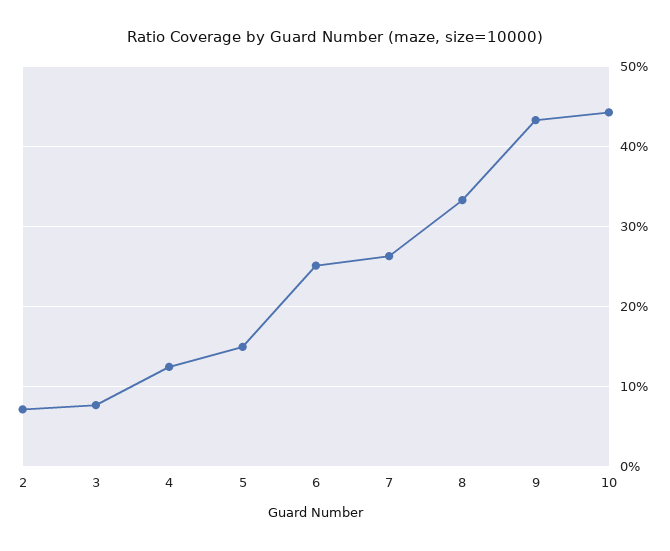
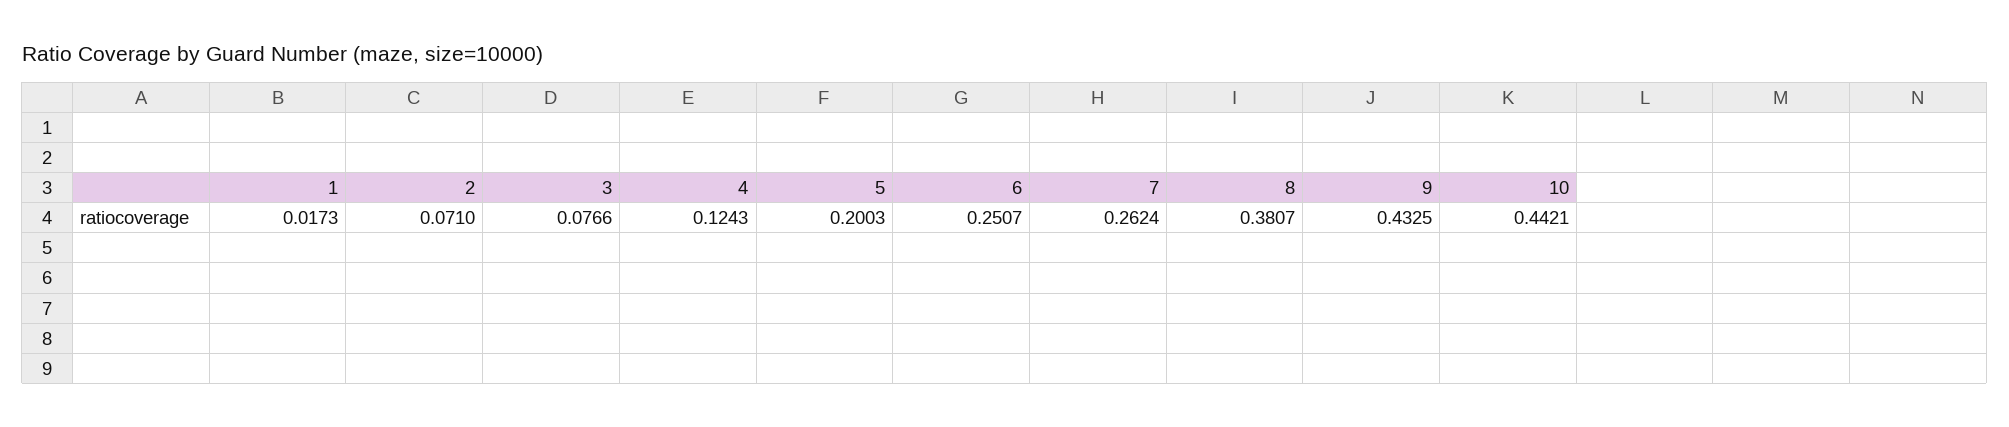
  {
    "2": 0.071,
    "3": 0.0766,
    "4": 0.1243,
-   "5": 0.15,
+   "5": 0.2003,
    "6": 0.2507,
    "7": 0.2624,
-   "8": 0.33,
+   "8": 0.3807,
    "9": 0.4325,
-   "10": 0.4421
+   "10": 0.4421,
+   "1": 0.0173
  }

